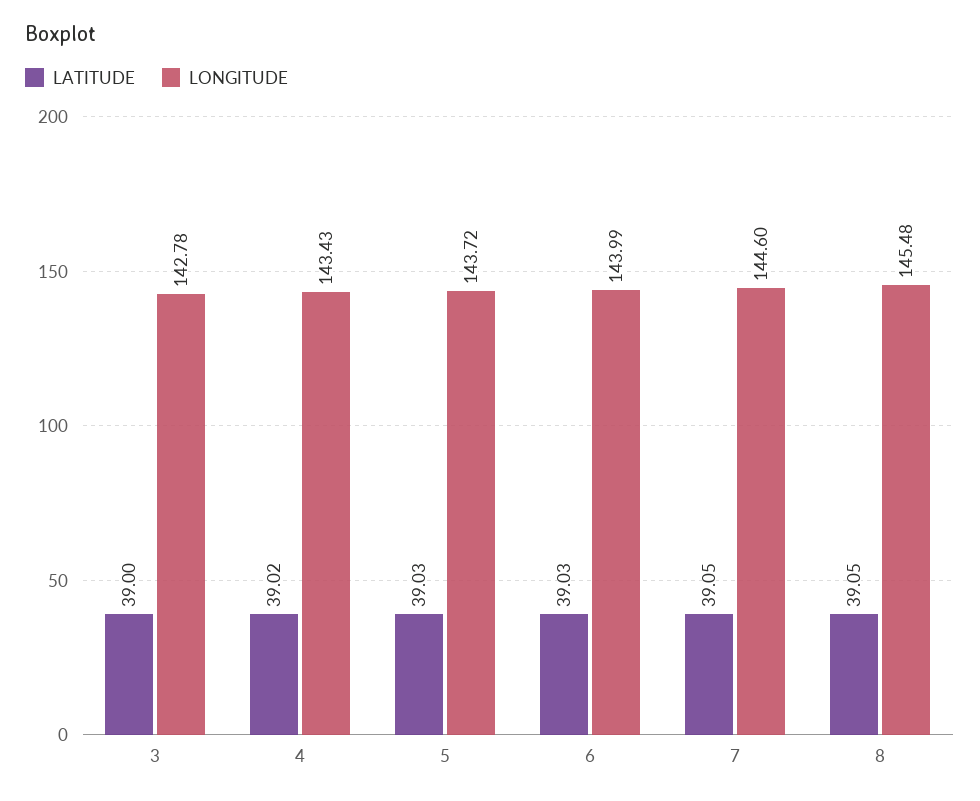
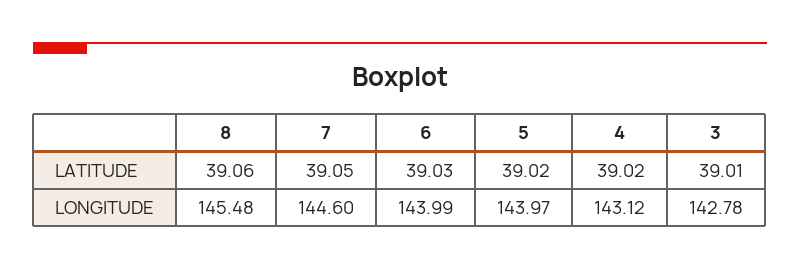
  {
    "LATITUDE": {
-     "3": 39,
+     "3": 39.01,
      "4": 39.02,
-     "5": 39.03,
+     "5": 39.02,
      "6": 39.03,
      "7": 39.05,
-     "8": 39.05
+     "8": 39.06
    },
    "LONGITUDE": {
      "3": 142.78,
-     "4": 143.43,
+     "4": 143.12,
-     "5": 143.72,
+     "5": 143.97,
      "6": 143.99,
      "7": 144.6,
      "8": 145.48
    }
  }

